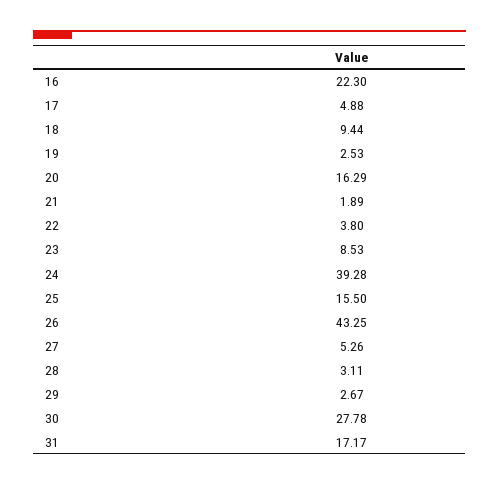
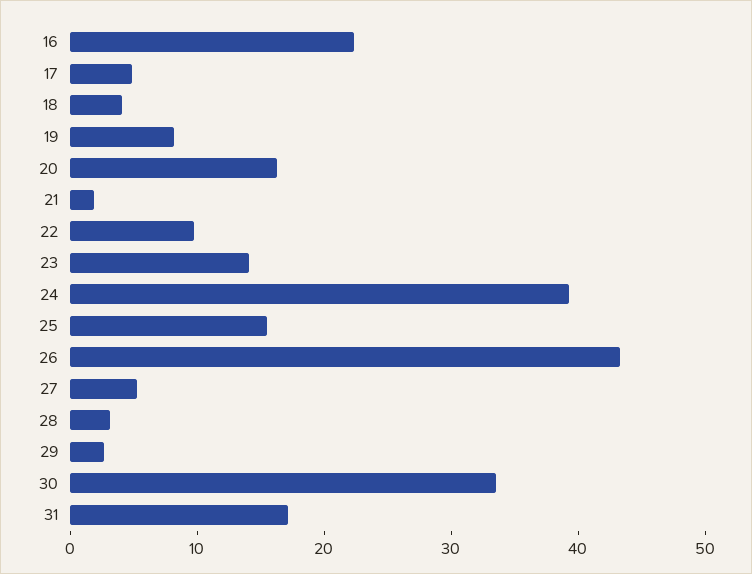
  {
    "16": 22.3,
    "17": 4.88,
-   "18": 9.44,
+   "18": 4,
-   "19": 2.53,
+   "19": 8,
    "20": 16.29,
    "21": 1.89,
-   "22": 3.8,
+   "22": 10,
-   "23": 8.53,
+   "23": 14,
    "24": 39.28,
    "25": 15.5,
    "26": 43.25,
    "27": 5.26,
    "28": 3.11,
    "29": 2.67,
-   "30": 27.78,
+   "30": 34,
    "31": 17.17
  }

